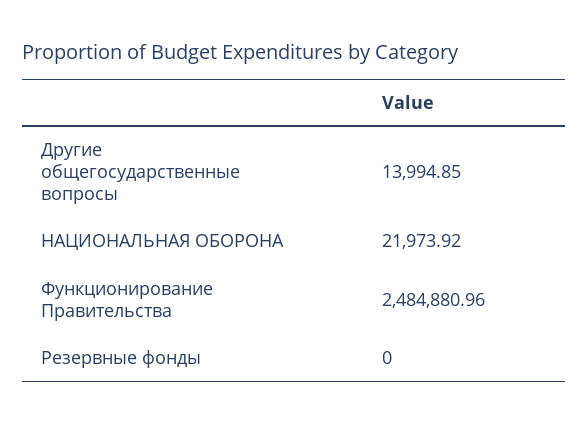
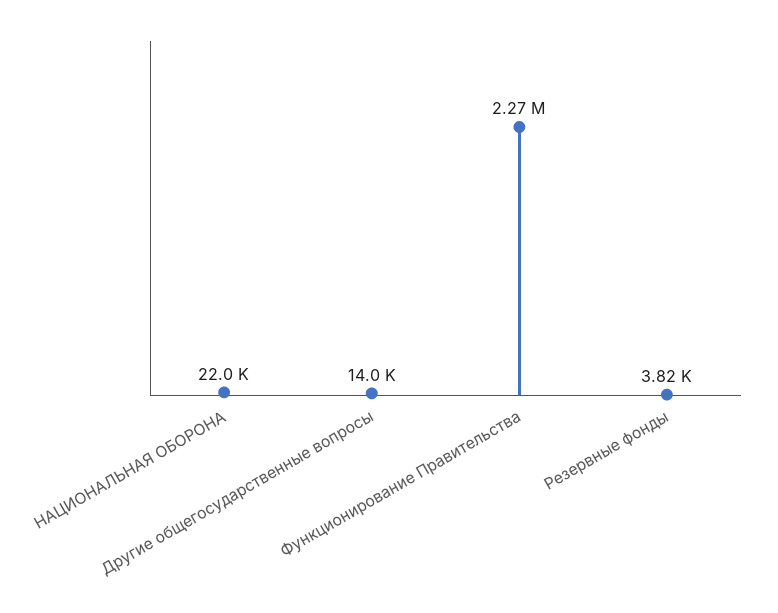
  {
    "Другие общегосударственные вопросы": 13994.85,
    "НАЦИОНАЛЬНАЯ ОБОРОНА": 21973.92,
-   "Функционирование Правительства": 2484880.96,
+   "Функционирование Правительства": 2270000,
-   "Резервные фонды": 0
+   "Резервные фонды": 3820
  }

